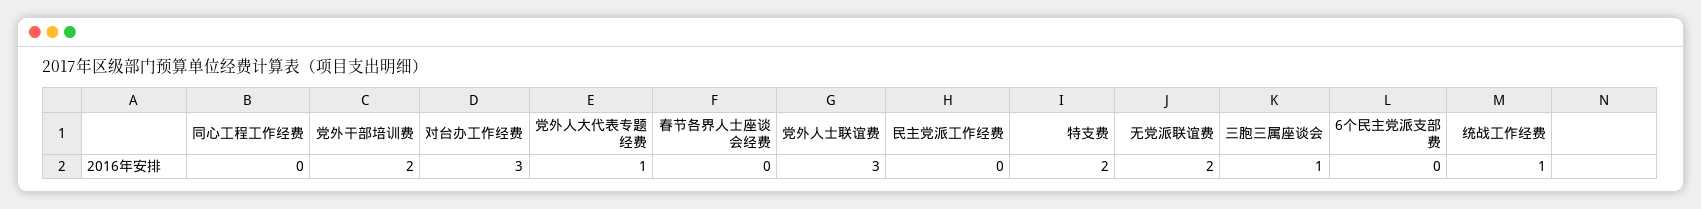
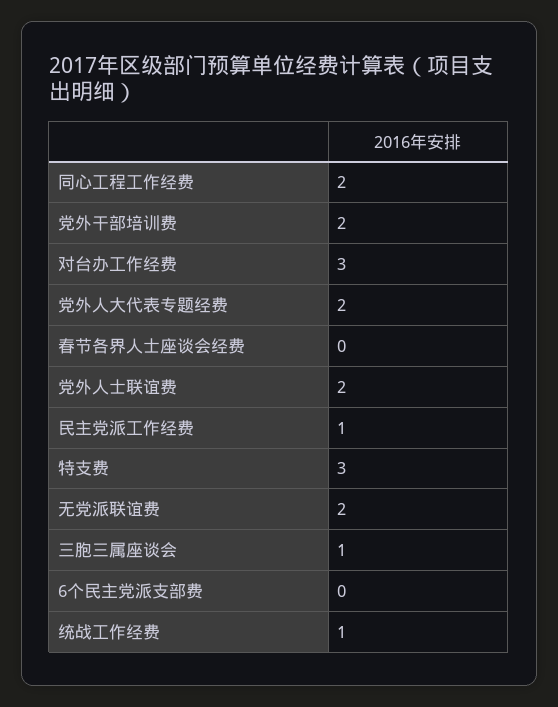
  {
-   "同心工程工作经费": 0,
+   "同心工程工作经费": 2,
    "党外干部培训费": 2,
    "对台办工作经费": 3,
-   "党外人大代表专题经费": 1,
+   "党外人大代表专题经费": 2,
    "春节各界人士座谈会经费": 0,
-   "党外人士联谊费": 3,
+   "党外人士联谊费": 2,
-   "民主党派工作经费": 0,
+   "民主党派工作经费": 1,
-   "特支费": 2,
+   "特支费": 3,
    "无党派联谊费": 2,
    "三胞三属座谈会": 1,
    "6个民主党派支部费": 0,
    "统战工作经费": 1
  }

